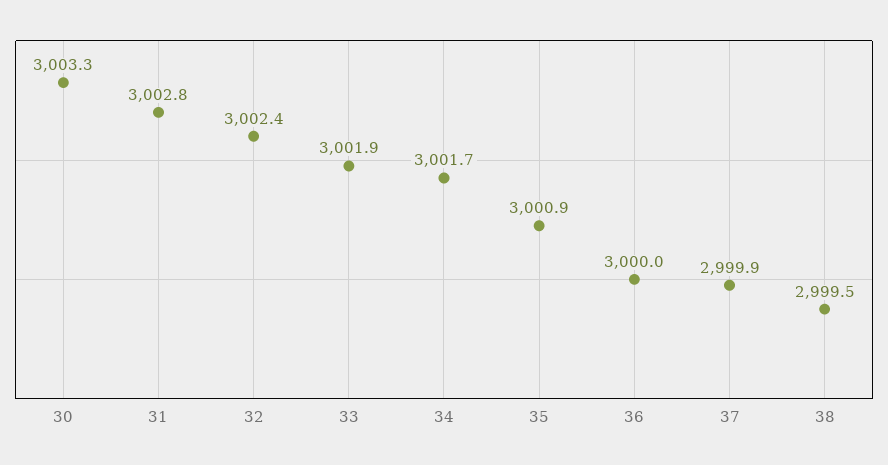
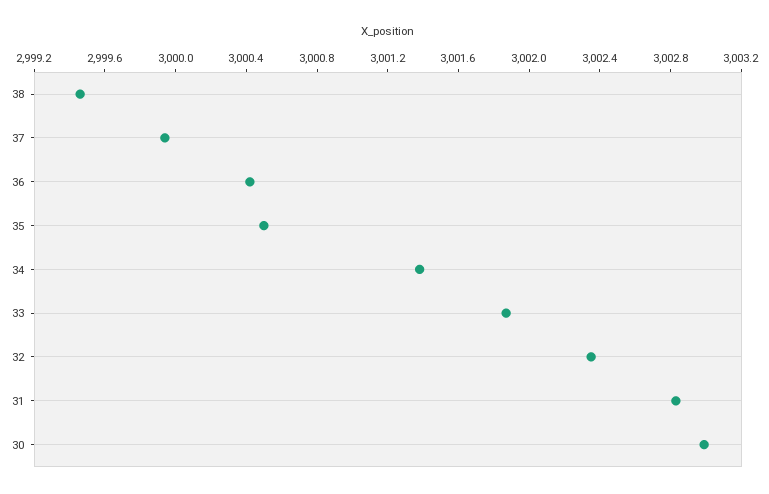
  {
-   "30": 3003.3,
+   "30": 3003,
    "31": 3002.8,
    "32": 3002.4,
    "33": 3001.9,
-   "34": 3001.7,
+   "34": 3001.4,
-   "35": 3000.9,
+   "35": 3000.5,
-   "36": 3000,
+   "36": 3000.4,
    "37": 2999.9,
    "38": 2999.5
  }

